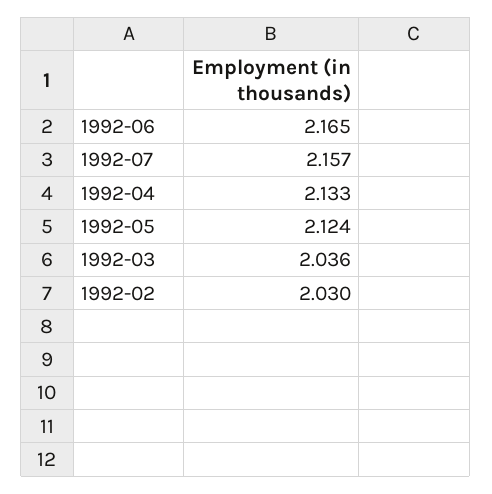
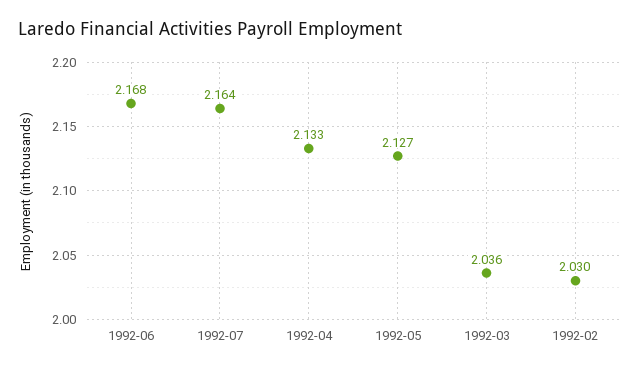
  {
-   "1992-06": 2.165,
+   "1992-06": 2.168,
-   "1992-07": 2.157,
+   "1992-07": 2.164,
    "1992-04": 2.133,
-   "1992-05": 2.124,
+   "1992-05": 2.127,
    "1992-03": 2.036,
    "1992-02": 2.03
  }

